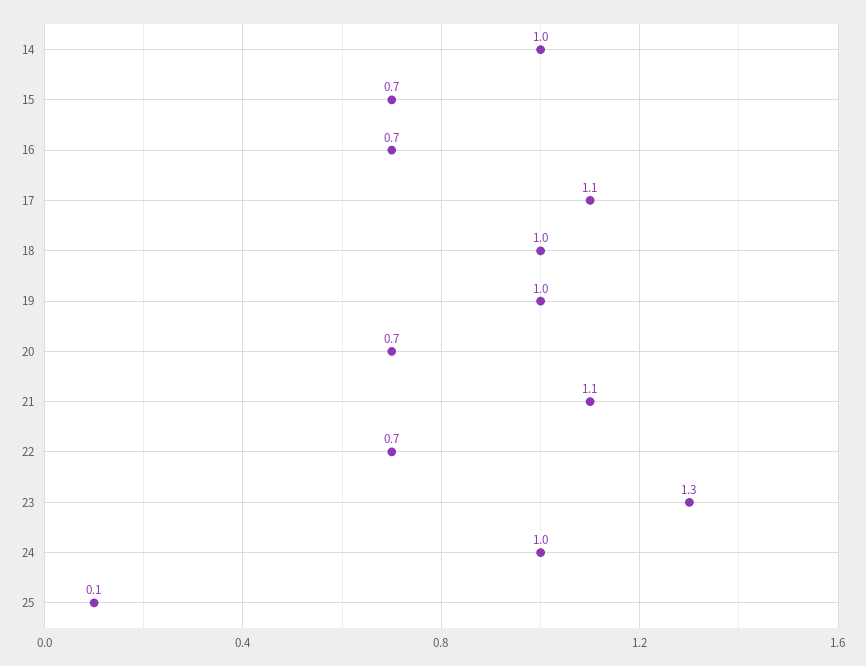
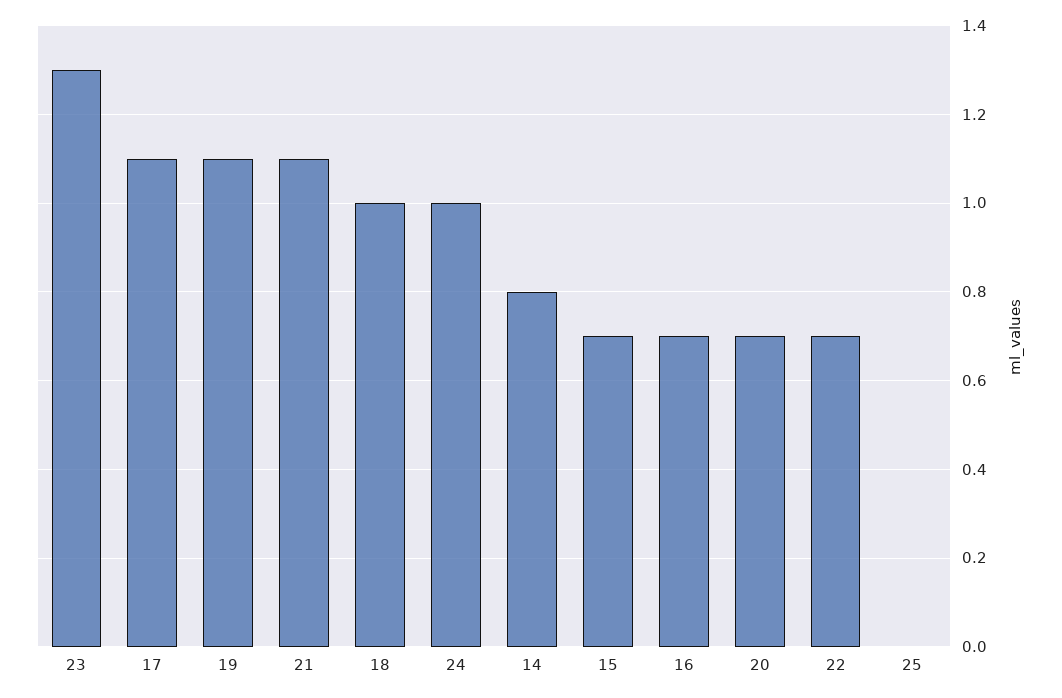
  {
-   "14": 1,
+   "14": 0.8,
    "15": 0.7,
    "16": 0.7,
    "17": 1.1,
    "18": 1,
-   "19": 1,
+   "19": 1.1,
    "20": 0.7,
    "21": 1.1,
    "22": 0.7,
    "23": 1.3,
    "24": 1,
-   "25": 0.1
+   "25": 0
  }

